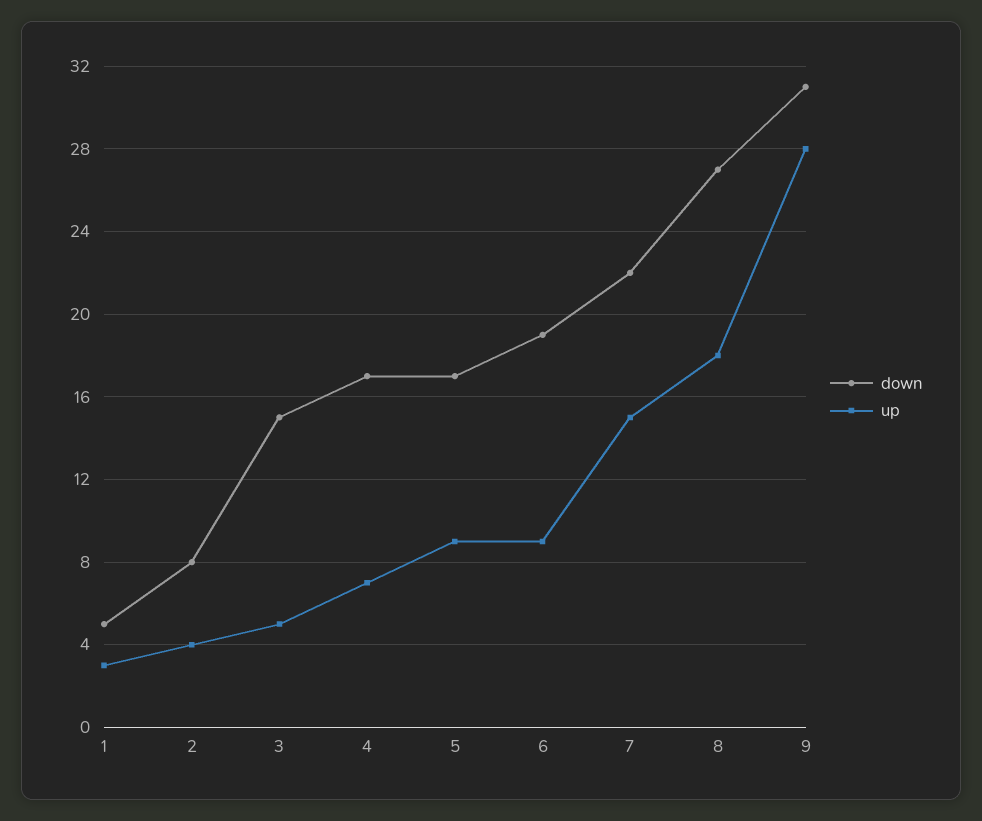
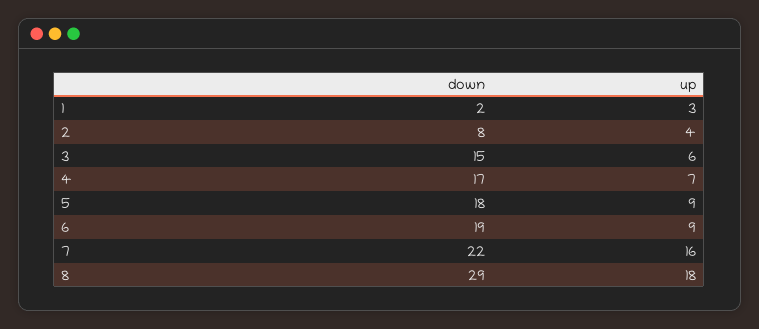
  {
    "down": {
-     "1": 5,
+     "1": 2,
      "2": 8,
      "3": 15,
      "4": 17,
-     "5": 17,
+     "5": 18,
      "6": 19,
      "7": 22,
-     "8": 27,
+     "8": 29
-     "9": 31
    },
    "up": {
      "1": 3,
      "2": 4,
-     "3": 5,
+     "3": 6,
      "4": 7,
      "5": 9,
      "6": 9,
-     "7": 15,
+     "7": 16,
-     "8": 18,
+     "8": 18
-     "9": 28
    }
  }

